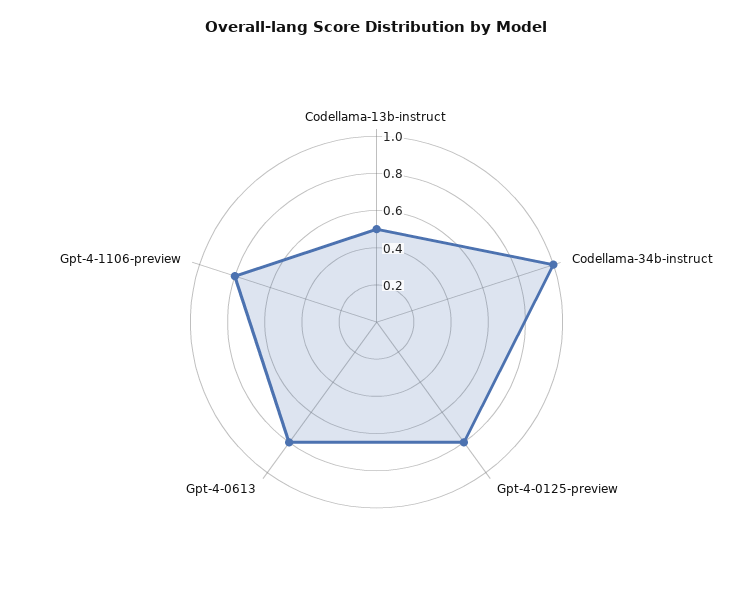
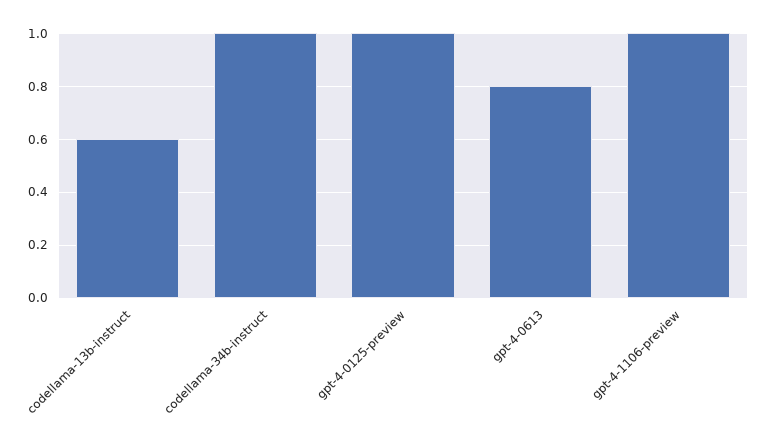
  {
-   "Codellama-13b-instruct": 0.5,
+   "Codellama-13b-instruct": 0.6,
    "Codellama-34b-instruct": 1,
-   "Gpt-4-0125-preview": 0.8,
+   "Gpt-4-0125-preview": 1,
    "Gpt-4-0613": 0.8,
-   "Gpt-4-1106-preview": 0.8
+   "Gpt-4-1106-preview": 1
  }

